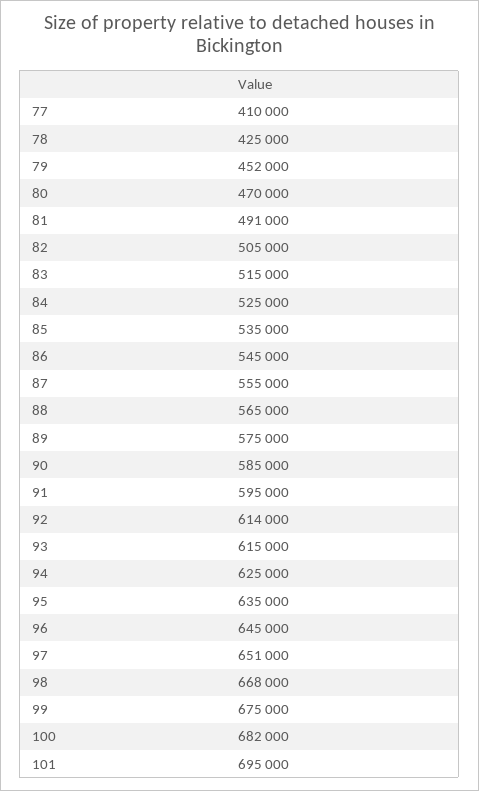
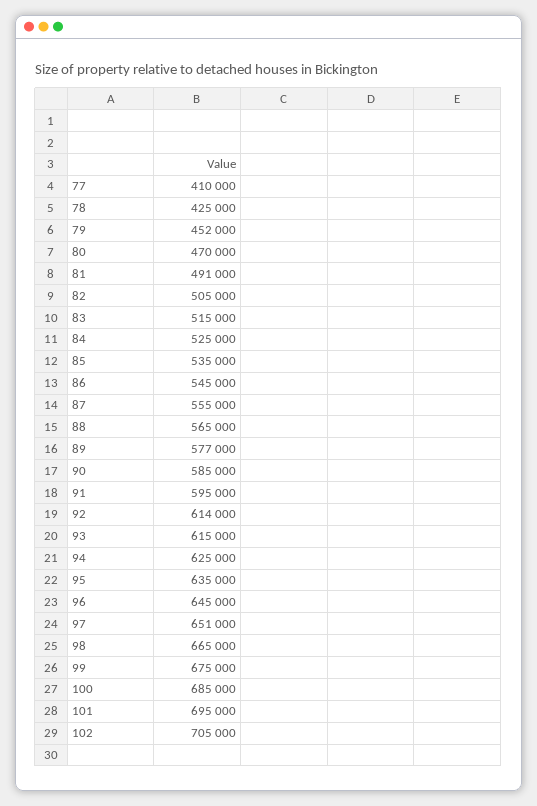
  {
    "77": 410000,
    "78": 425000,
    "79": 452000,
    "80": 470000,
    "81": 491000,
    "82": 505000,
    "83": 515000,
    "84": 525000,
    "85": 535000,
    "86": 545000,
    "87": 555000,
    "88": 565000,
-   "89": 575000,
+   "89": 577000,
    "90": 585000,
    "91": 595000,
    "92": 614000,
    "93": 615000,
    "94": 625000,
    "95": 635000,
    "96": 645000,
    "97": 651000,
-   "98": 668000,
+   "98": 665000,
    "99": 675000,
-   "100": 682000,
+   "100": 685000,
-   "101": 695000
+   "101": 695000,
+   "102": 705000
  }

